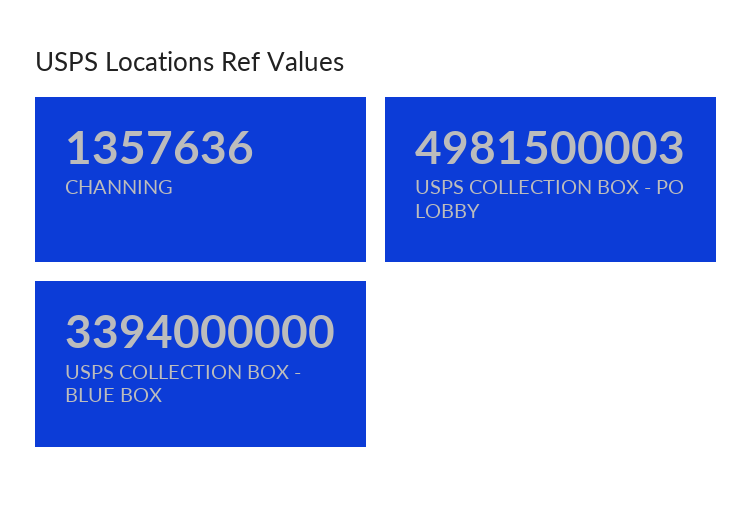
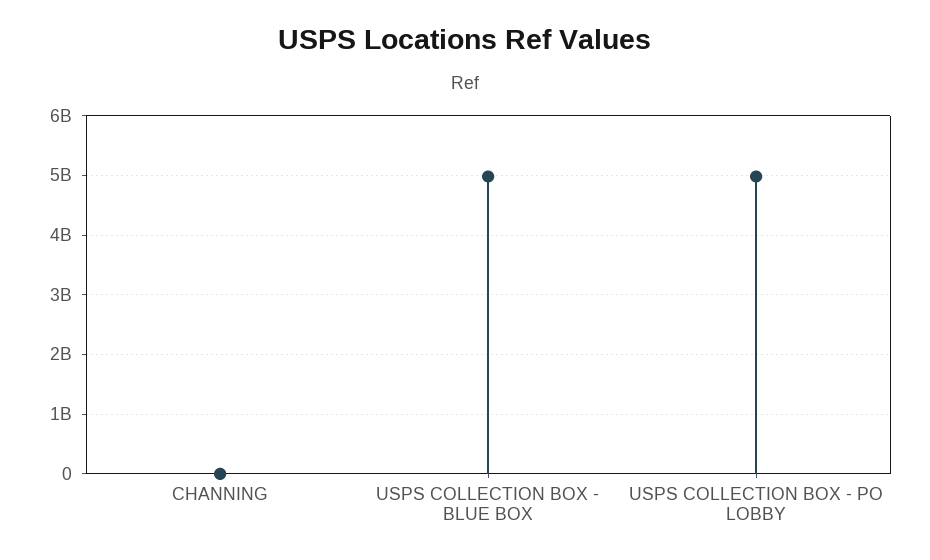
  {
    "CHANNING": 1357636,
    "USPS COLLECTION BOX - PO LOBBY": 4981500003,
-   "USPS COLLECTION BOX - BLUE BOX": 3394000000
+   "USPS COLLECTION BOX - BLUE BOX": 5000000000
  }

